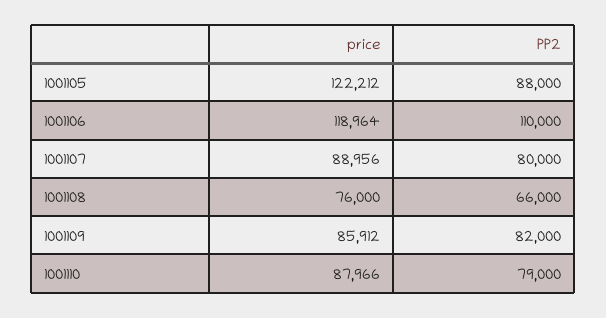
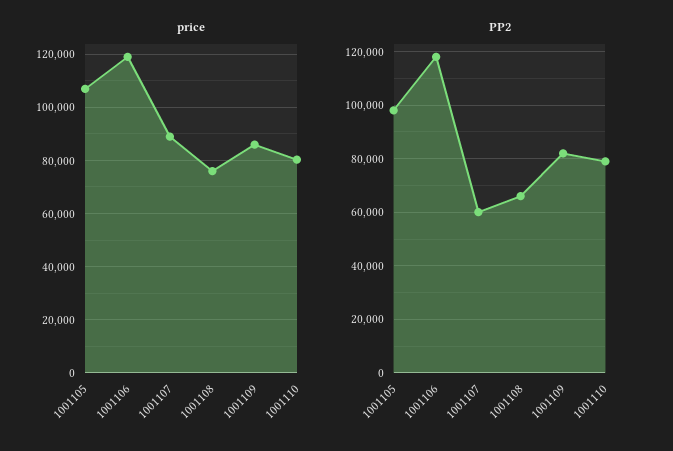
  {
    "price": {
-     "1001105": 122212,
+     "1001105": 107500,
      "1001106": 118964,
      "1001107": 88956,
      "1001108": 76000,
      "1001109": 85912,
-     "1001110": 87966
+     "1001110": 80000
    },
    "PP2": {
-     "1001105": 88000,
+     "1001105": 97500,
-     "1001106": 110000,
+     "1001106": 117500,
-     "1001107": 80000,
+     "1001107": 60000,
      "1001108": 66000,
      "1001109": 82000,
      "1001110": 79000
    }
  }

